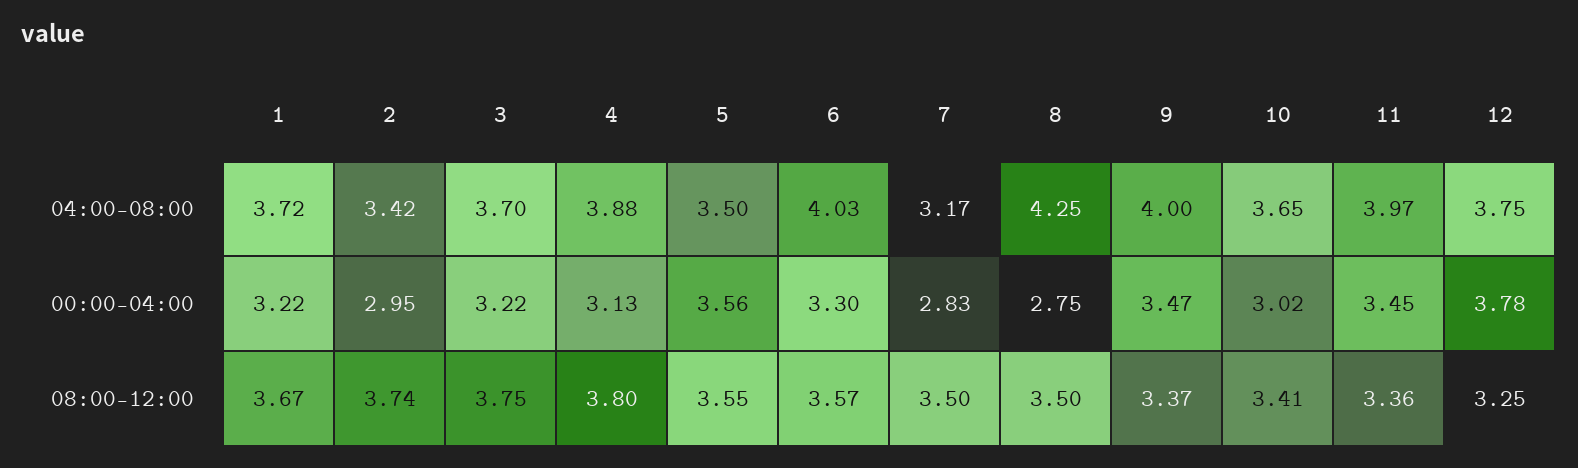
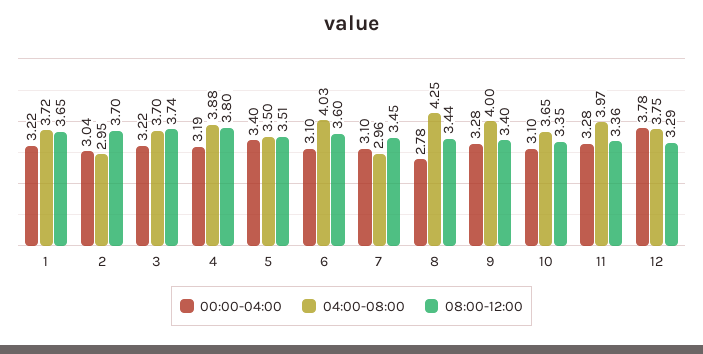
  {
    "04:00-08:00": {
      "1": 3.72,
-     "2": 3.42,
+     "2": 2.95,
      "3": 3.7,
      "4": 3.88,
      "5": 3.5,
      "6": 4.03,
-     "7": 3.17,
+     "7": 2.96,
      "8": 4.25,
      "9": 4,
      "10": 3.65,
      "11": 3.97,
      "12": 3.75
    },
    "00:00-04:00": {
      "1": 3.22,
-     "2": 2.95,
+     "2": 3.04,
      "3": 3.22,
-     "4": 3.13,
+     "4": 3.19,
-     "5": 3.56,
+     "5": 3.4,
-     "6": 3.3,
+     "6": 3.1,
-     "7": 2.83,
+     "7": 3.1,
-     "8": 2.75,
+     "8": 2.78,
-     "9": 3.47,
+     "9": 3.28,
-     "10": 3.02,
+     "10": 3.1,
-     "11": 3.45,
+     "11": 3.28,
      "12": 3.78
    },
    "08:00-12:00": {
-     "1": 3.67,
+     "1": 3.65,
-     "2": 3.74,
+     "2": 3.7,
-     "3": 3.75,
+     "3": 3.74,
      "4": 3.8,
-     "5": 3.55,
+     "5": 3.51,
-     "6": 3.57,
+     "6": 3.6,
-     "7": 3.5,
+     "7": 3.45,
-     "8": 3.5,
+     "8": 3.44,
-     "9": 3.37,
+     "9": 3.4,
-     "10": 3.41,
+     "10": 3.35,
      "11": 3.36,
-     "12": 3.25
+     "12": 3.29
    }
  }

